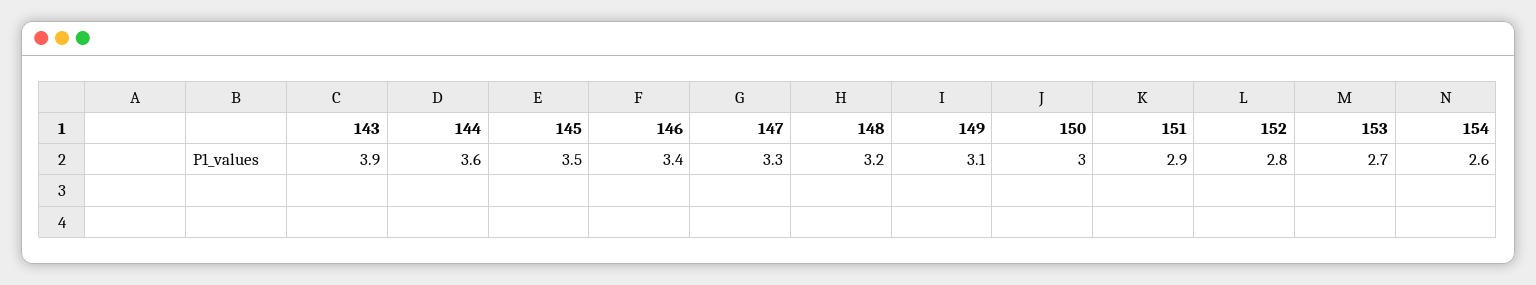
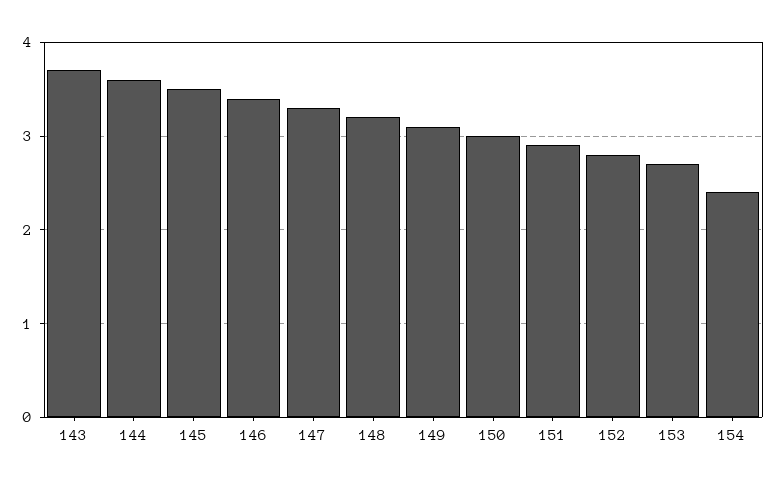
  {
-   "143": 3.9,
+   "143": 3.7,
    "144": 3.6,
    "145": 3.5,
    "146": 3.4,
    "147": 3.3,
    "148": 3.2,
    "149": 3.1,
    "150": 3,
    "151": 2.9,
    "152": 2.8,
    "153": 2.7,
-   "154": 2.6
+   "154": 2.4
  }

